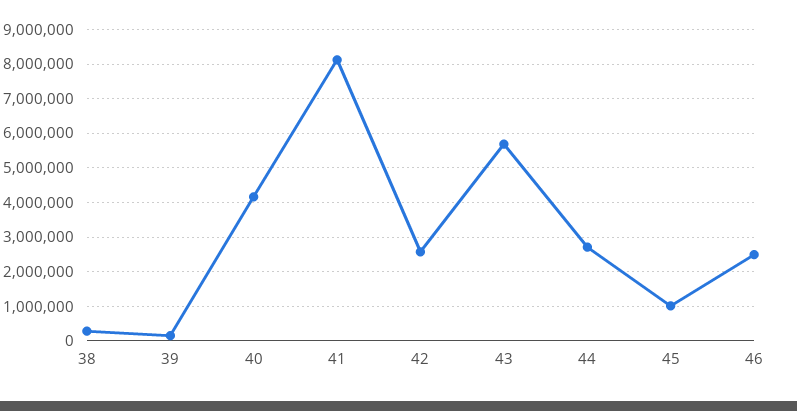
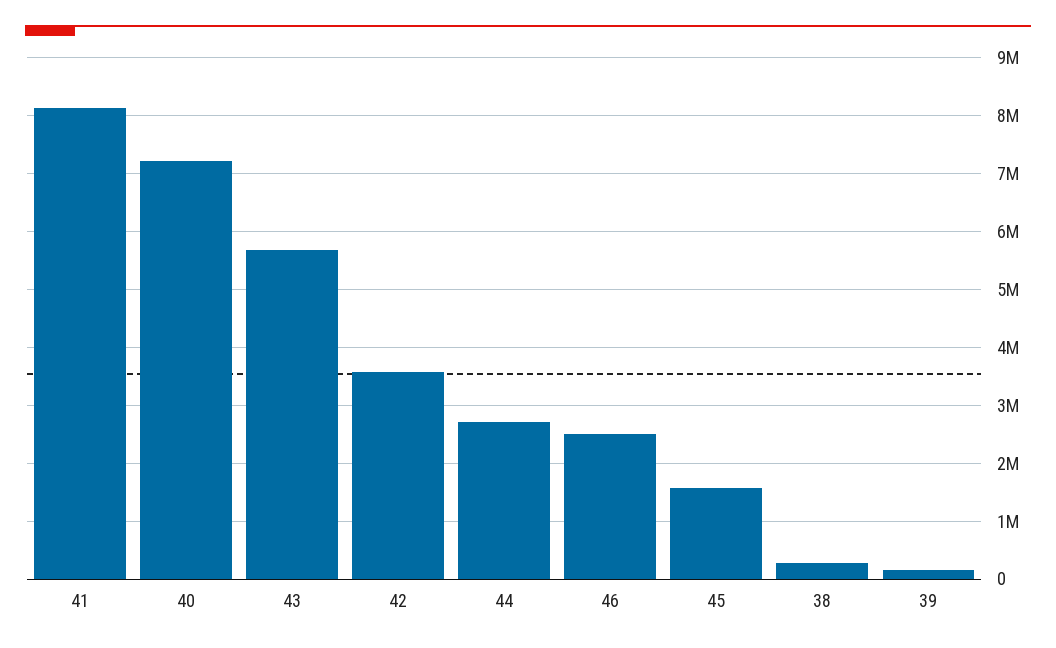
  {
    "38": 200000,
    "39": 200000,
-   "40": 4200000,
+   "40": 7200000,
    "41": 8200000,
-   "42": 2600000,
+   "42": 3600000,
    "43": 5600000,
    "44": 2800000,
-   "45": 1000000,
+   "45": 1600000,
    "46": 2400000
  }

